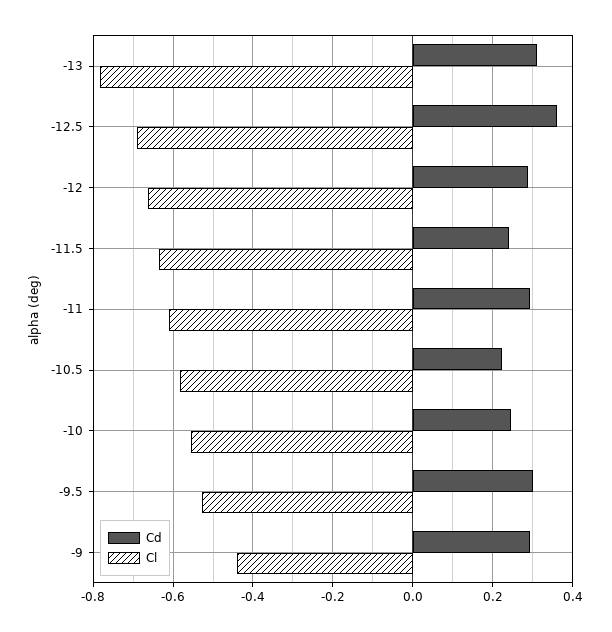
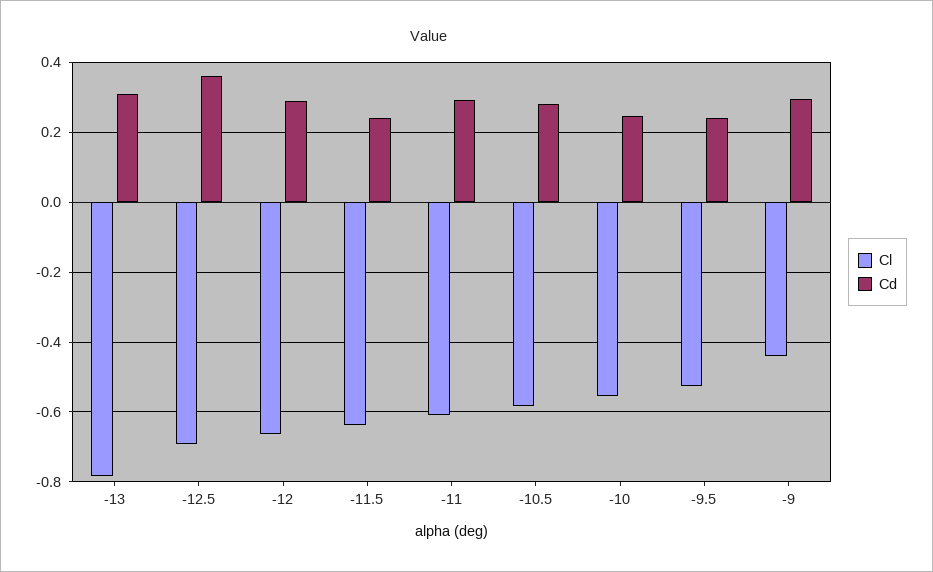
  {
    "Cd": {
      "-13": 0.32,
      "-12.5": 0.36,
      "-12": 0.28,
      "-11.5": 0.24,
      "-11": 0.3,
-     "-10.5": 0.22,
+     "-10.5": 0.28,
      "-10": 0.24,
-     "-9.5": 0.3,
+     "-9.5": 0.24,
      "-9": 0.3
    },
    "Cl": {
      "-13": -0.78,
      "-12.5": -0.7,
      "-12": -0.66,
      "-11.5": -0.64,
      "-11": -0.6,
      "-10.5": -0.58,
      "-10": -0.56,
      "-9.5": -0.52,
      "-9": -0.44
    }
  }

